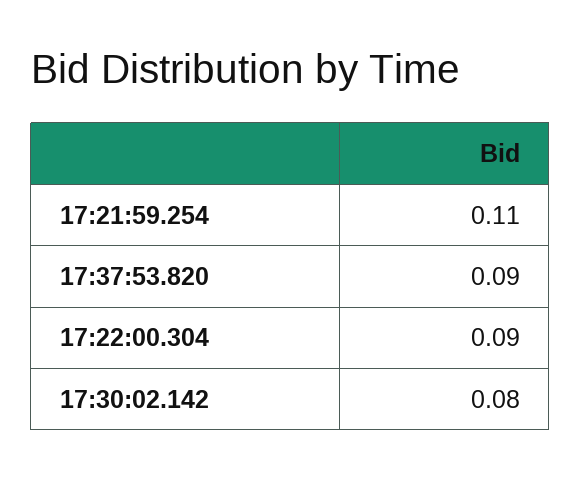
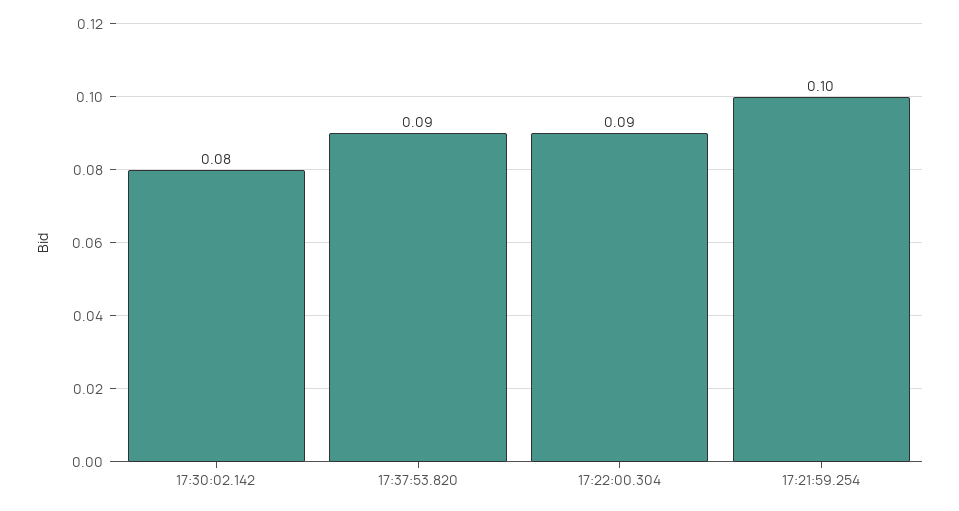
  {
-   "17:21:59.254": 0.11,
+   "17:21:59.254": 0.1,
    "17:37:53.820": 0.09,
    "17:22:00.304": 0.09,
    "17:30:02.142": 0.08
  }

